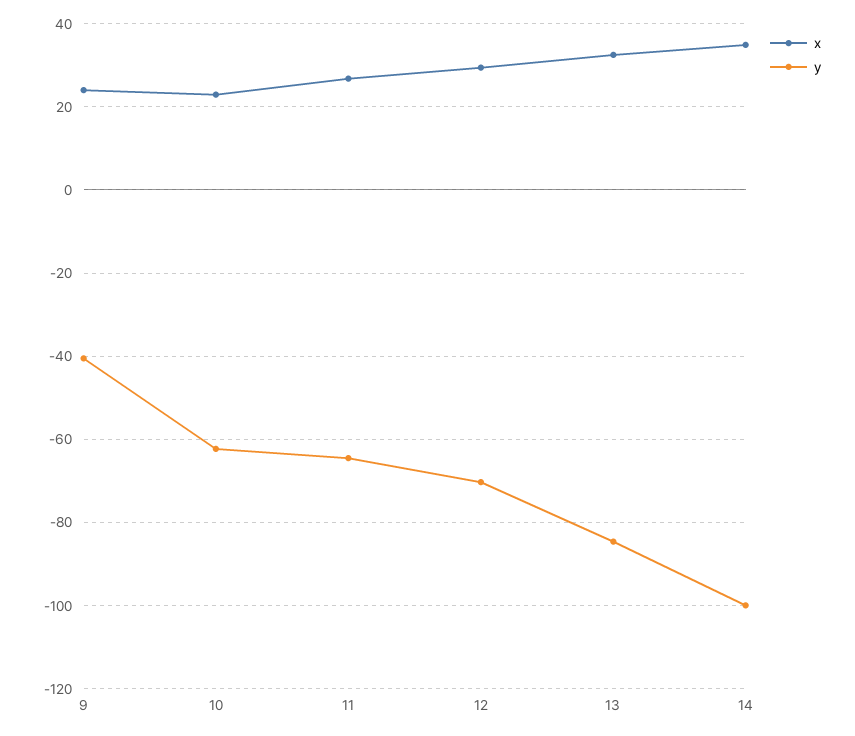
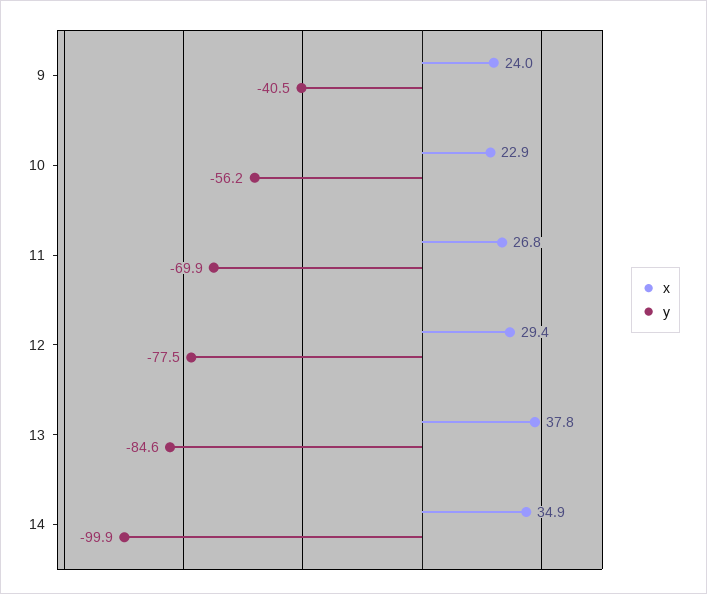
  {
    "x": {
      "9": 24,
      "10": 22.9,
      "11": 26.8,
      "12": 29.4,
-     "13": 32,
+     "13": 37.8,
      "14": 34.9
    },
    "y": {
      "9": -40.5,
-     "10": -62,
+     "10": -56.2,
-     "11": -64,
+     "11": -69.9,
-     "12": -70,
+     "12": -77.5,
      "13": -84.6,
      "14": -99.9
    }
  }

